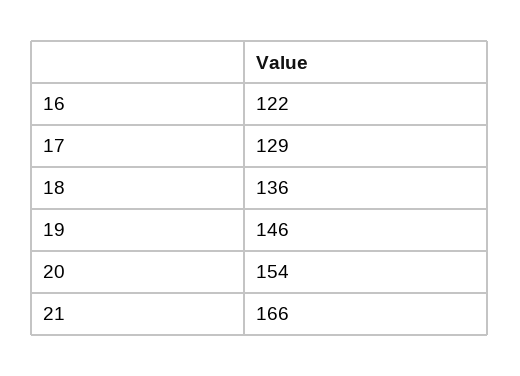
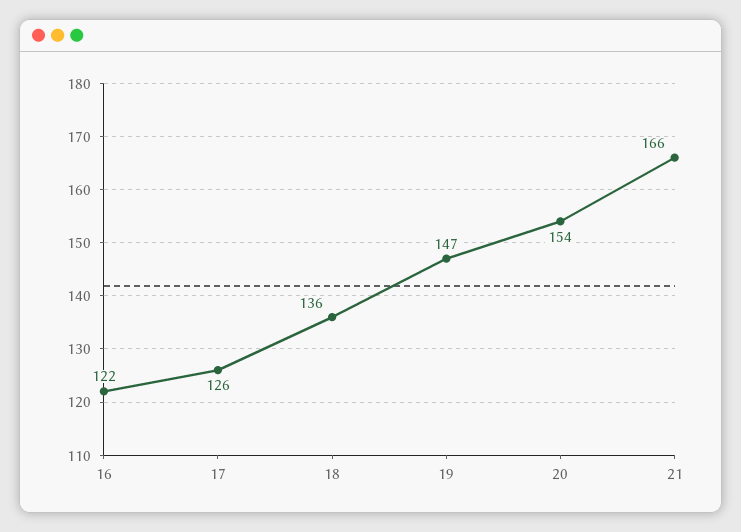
  {
    "16": 122,
-   "17": 129,
+   "17": 126,
    "18": 136,
-   "19": 146,
+   "19": 147,
    "20": 154,
    "21": 166
  }

